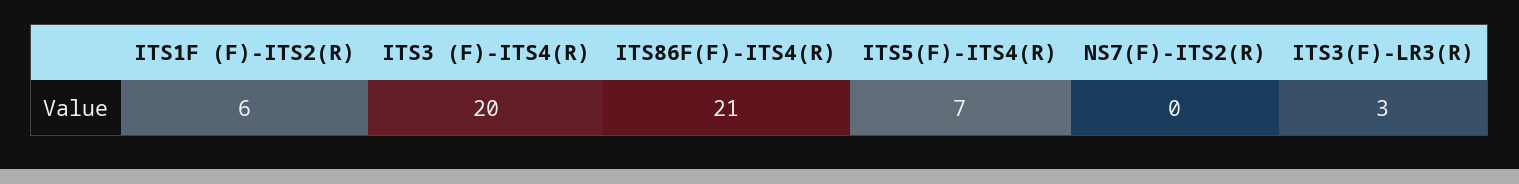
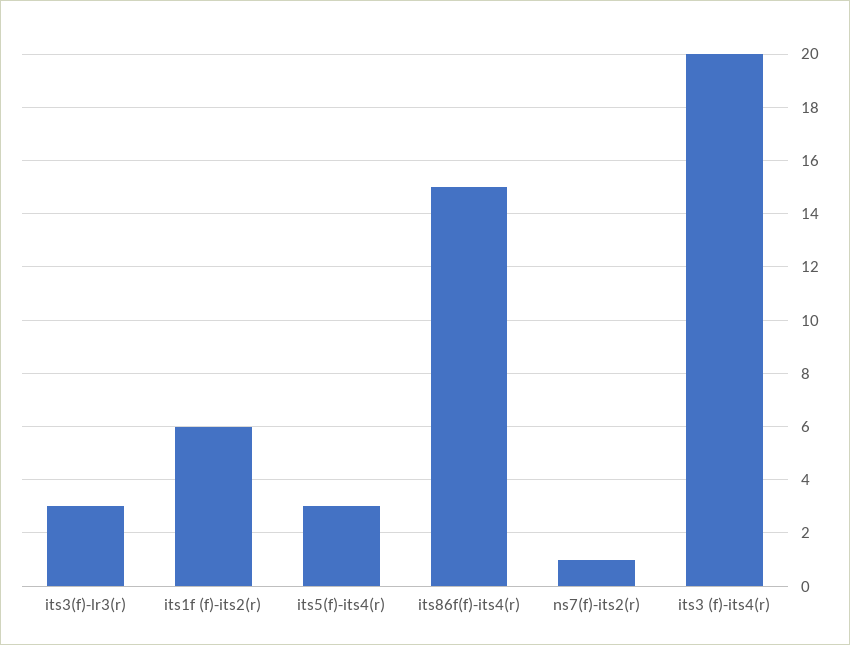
  {
    "ITS1F (F)-ITS2(R)": 6,
    "ITS3 (F)-ITS4(R)": 20,
-   "ITS86F(F)-ITS4(R)": 21,
+   "ITS86F(F)-ITS4(R)": 15,
-   "ITS5(F)-ITS4(R)": 7,
+   "ITS5(F)-ITS4(R)": 3,
-   "NS7(F)-ITS2(R)": 0,
+   "NS7(F)-ITS2(R)": 1,
    "ITS3(F)-LR3(R)": 3
  }

